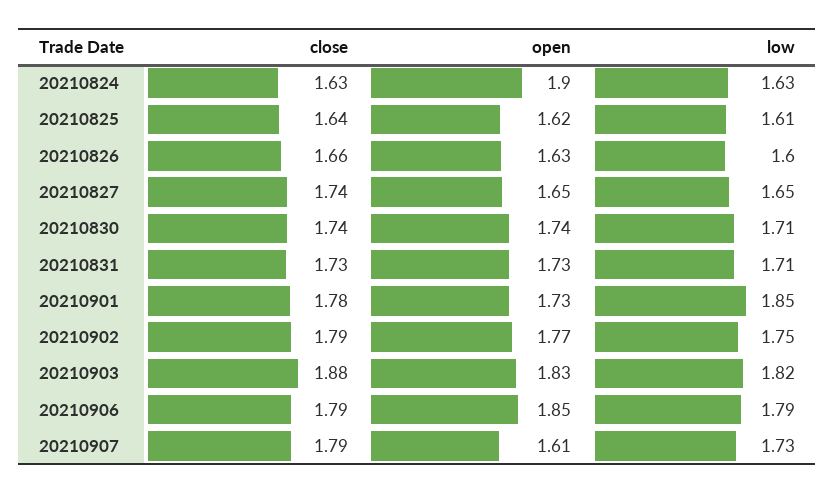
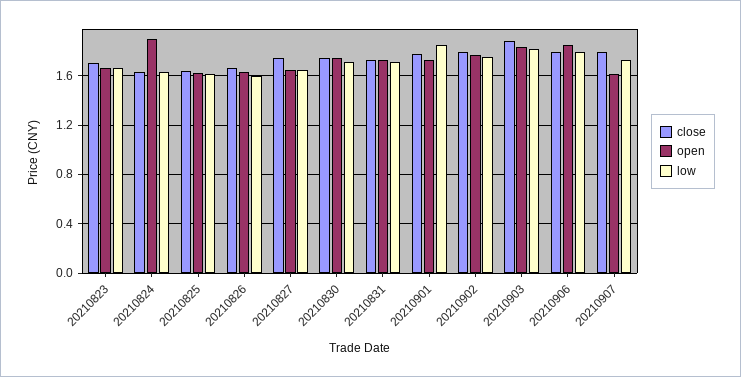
  {
    "close": {
      "20210824": 1.63,
      "20210825": 1.64,
      "20210826": 1.66,
      "20210827": 1.74,
      "20210830": 1.74,
      "20210831": 1.73,
      "20210901": 1.78,
      "20210902": 1.79,
      "20210903": 1.88,
      "20210906": 1.79,
-     "20210907": 1.79
+     "20210907": 1.79,
+     "20210823": 1.7
    },
    "open": {
      "20210824": 1.9,
      "20210825": 1.62,
      "20210826": 1.63,
      "20210827": 1.65,
      "20210830": 1.74,
      "20210831": 1.73,
      "20210901": 1.73,
      "20210902": 1.77,
      "20210903": 1.83,
      "20210906": 1.85,
-     "20210907": 1.61
+     "20210907": 1.61,
+     "20210823": 1.65
    },
    "low": {
      "20210824": 1.63,
      "20210825": 1.61,
      "20210826": 1.6,
      "20210827": 1.65,
      "20210830": 1.71,
      "20210831": 1.71,
      "20210901": 1.85,
      "20210902": 1.75,
      "20210903": 1.82,
      "20210906": 1.79,
-     "20210907": 1.73
+     "20210907": 1.73,
+     "20210823": 1.65
    }
  }

